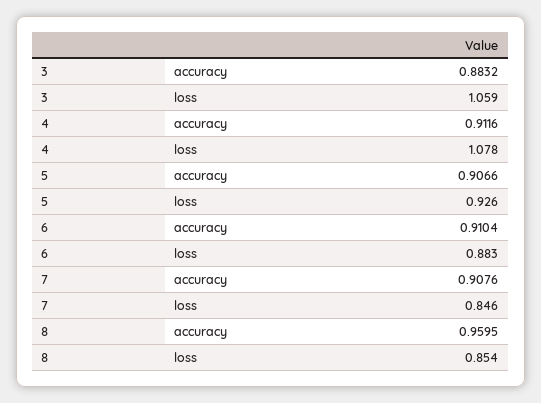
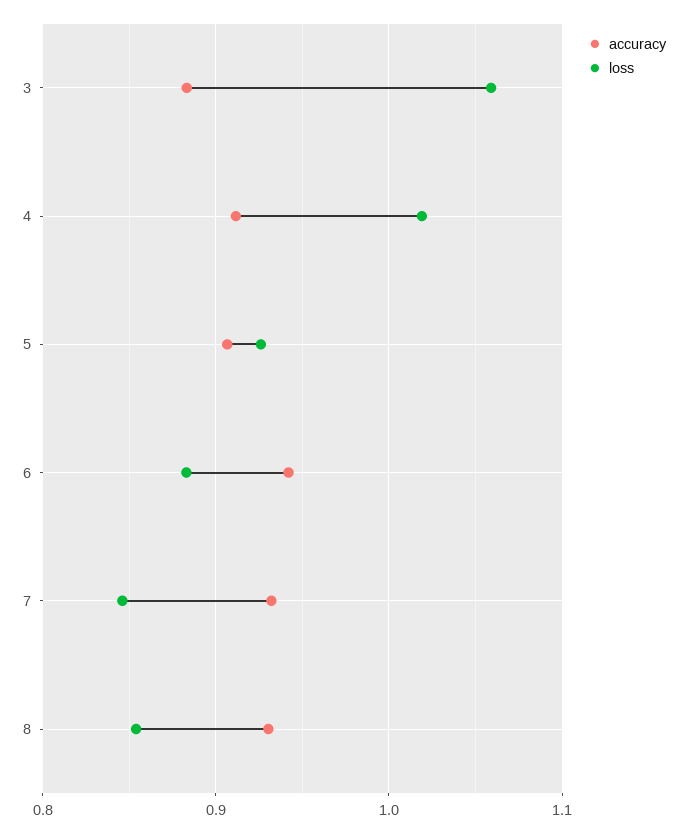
  {
    "accuracy": {
      "3": 0.8832,
      "4": 0.9116,
      "5": 0.9066,
-     "6": 0.9104,
+     "6": 0.94,
-     "7": 0.9076,
+     "7": 0.93,
-     "8": 0.9595
+     "8": 0.93
    },
    "loss": {
      "3": 1.059,
-     "4": 1.078,
+     "4": 1.02,
      "5": 0.926,
      "6": 0.883,
      "7": 0.846,
      "8": 0.854
    }
  }

